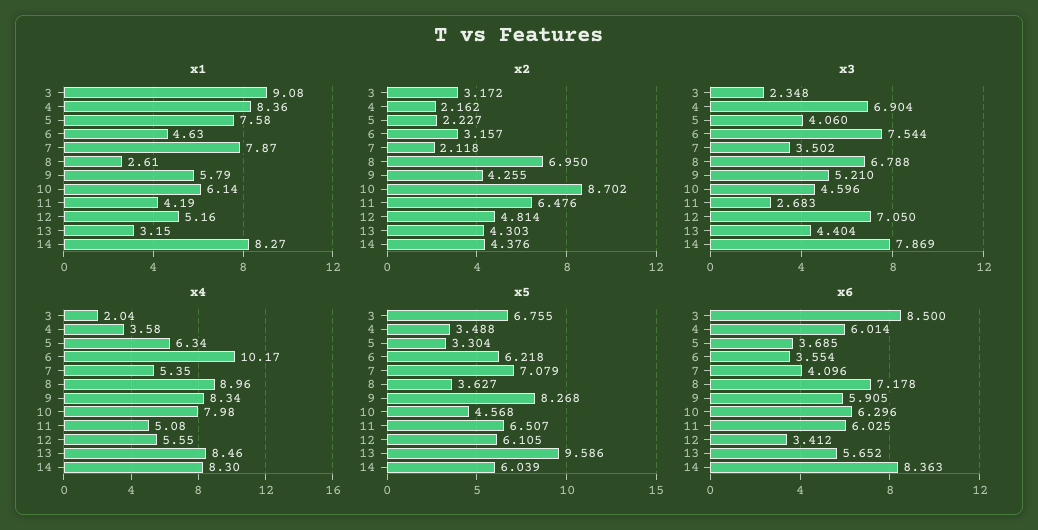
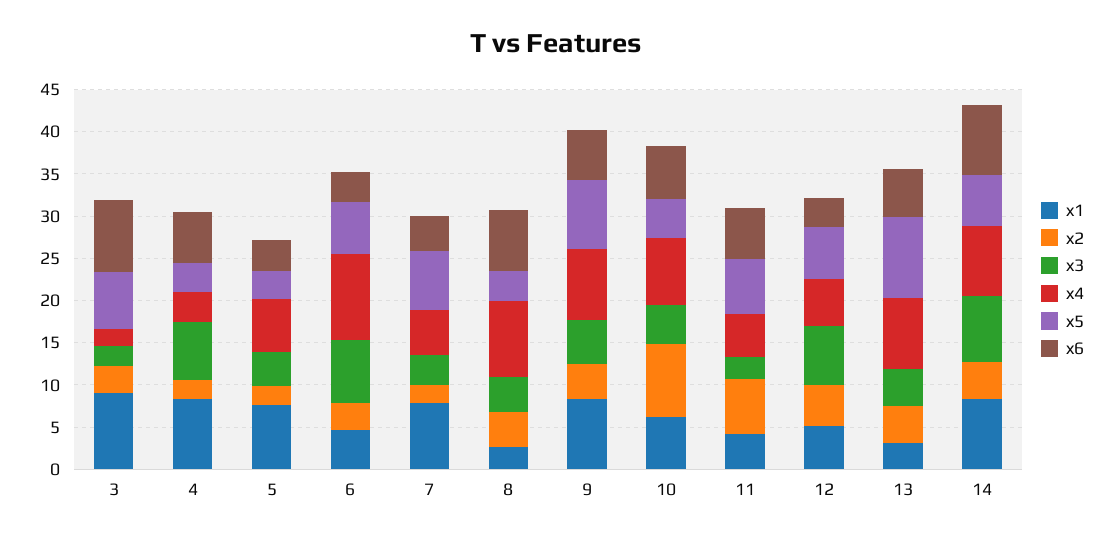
  {
    "x1": {
      "3": 9.08,
      "4": 8.36,
      "5": 7.58,
      "6": 4.63,
      "7": 7.87,
      "8": 2.61,
-     "9": 5.79,
+     "9": 8,
      "10": 6.14,
      "11": 4.19,
      "12": 5.16,
      "13": 3.15,
      "14": 8.27
    },
    "x2": {
      "3": 3.172,
      "4": 2.162,
      "5": 2.227,
      "6": 3.157,
      "7": 2.118,
-     "8": 6.95,
+     "8": 4,
      "9": 4.255,
      "10": 8.702,
      "11": 6.476,
      "12": 4.814,
      "13": 4.303,
      "14": 4.376
    },
    "x3": {
      "3": 2.348,
      "4": 6.904,
      "5": 4.06,
      "6": 7.544,
      "7": 3.502,
-     "8": 6.788,
+     "8": 4,
      "9": 5.21,
      "10": 4.596,
      "11": 2.683,
      "12": 7.05,
      "13": 4.404,
      "14": 7.869
    },
    "x4": {
      "3": 2.04,
      "4": 3.58,
      "5": 6.34,
      "6": 10.17,
      "7": 5.35,
      "8": 8.96,
      "9": 8.34,
      "10": 7.98,
      "11": 5.08,
      "12": 5.55,
      "13": 8.46,
      "14": 8.3
    },
    "x5": {
      "3": 6.755,
      "4": 3.488,
      "5": 3.304,
      "6": 6.218,
      "7": 7.079,
      "8": 3.627,
      "9": 8.268,
      "10": 4.568,
      "11": 6.507,
      "12": 6.105,
      "13": 9.586,
      "14": 6.039
    },
    "x6": {
      "3": 8.5,
      "4": 6.014,
      "5": 3.685,
      "6": 3.554,
      "7": 4.096,
      "8": 7.178,
      "9": 5.905,
      "10": 6.296,
      "11": 6.025,
      "12": 3.412,
      "13": 5.652,
      "14": 8.363
    }
  }

